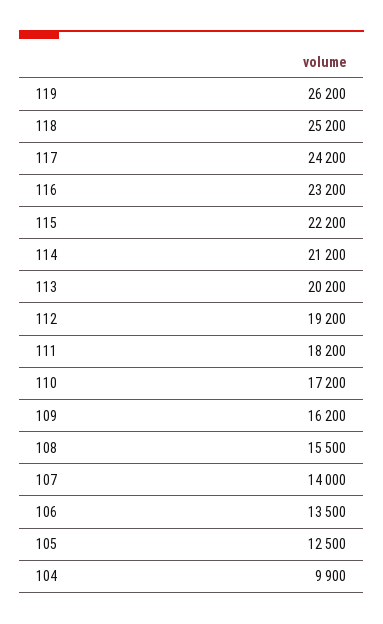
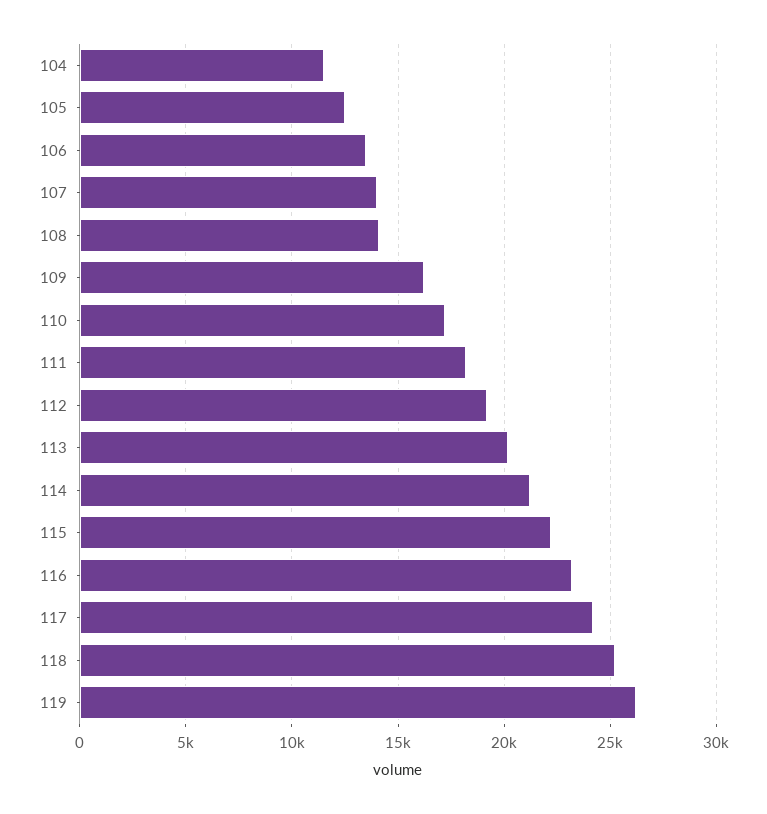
  {
    "119": 26200,
    "118": 25200,
    "117": 24200,
    "116": 23200,
    "115": 22200,
    "114": 21200,
    "113": 20200,
    "112": 19200,
    "111": 18200,
    "110": 17200,
    "109": 16200,
-   "108": 15500,
+   "108": 14000,
    "107": 14000,
    "106": 13500,
    "105": 12500,
-   "104": 9900
+   "104": 11500
  }

